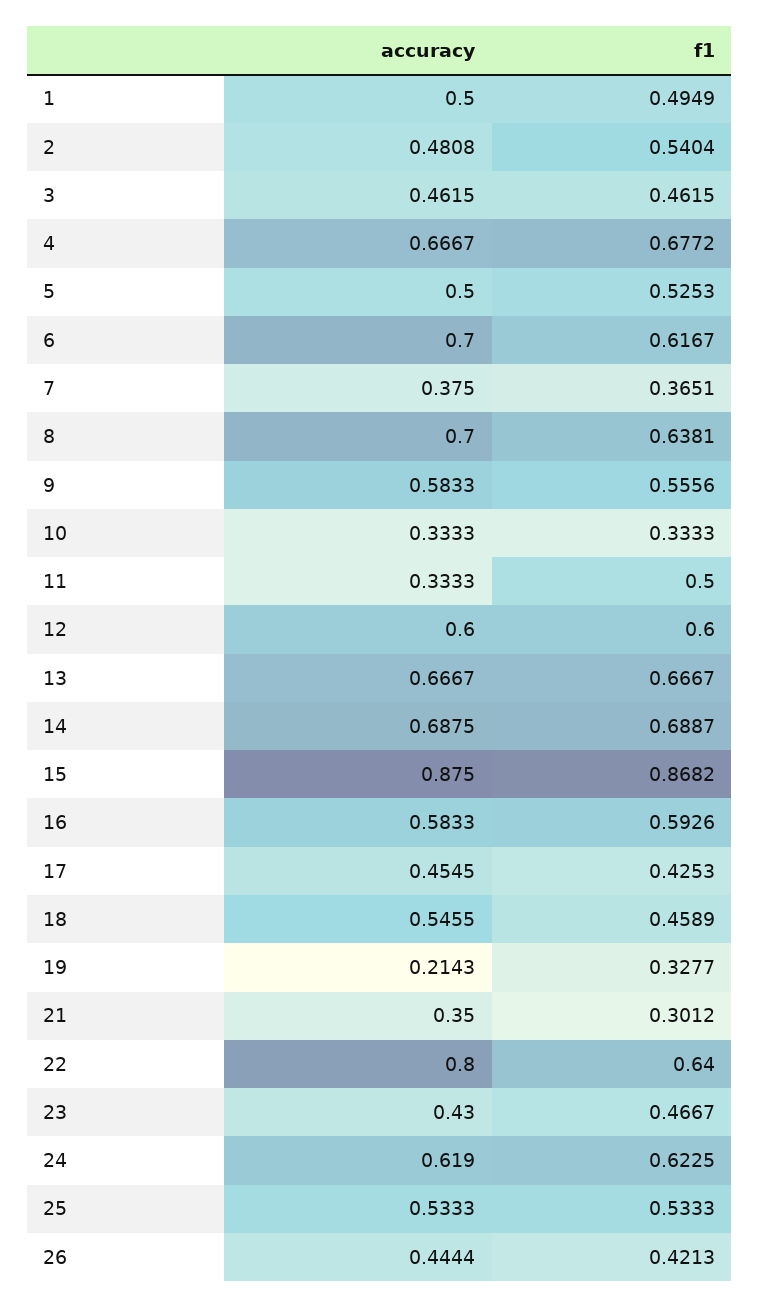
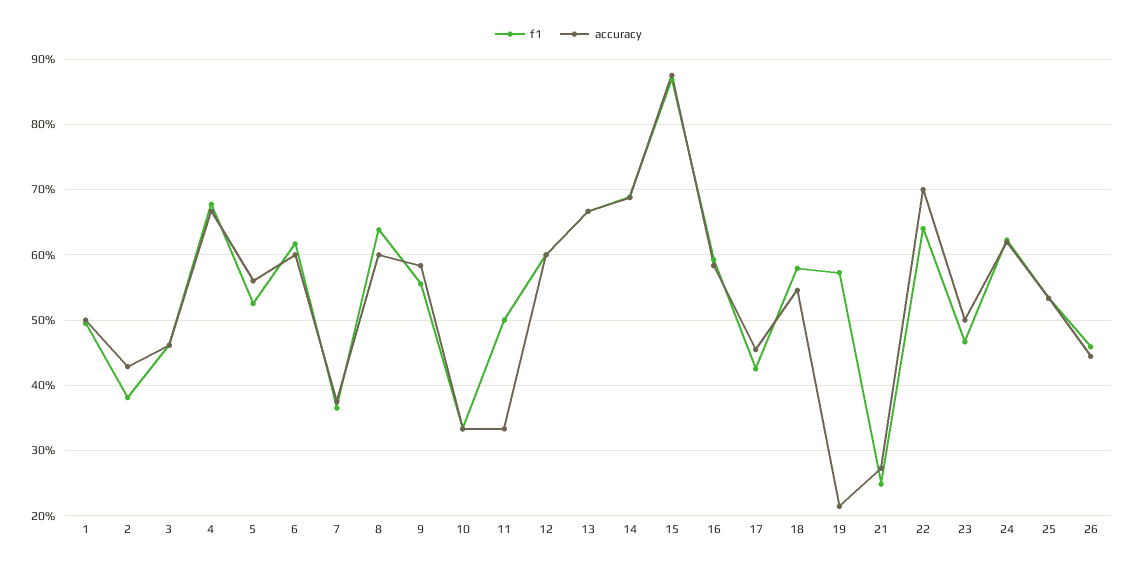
  {
    "accuracy": {
      "1": 0.5,
-     "2": 0.4808,
+     "2": 0.43,
      "3": 0.4615,
      "4": 0.6667,
-     "5": 0.5,
+     "5": 0.56,
-     "6": 0.7,
+     "6": 0.6,
      "7": 0.375,
-     "8": 0.7,
+     "8": 0.6,
      "9": 0.5833,
      "10": 0.3333,
      "11": 0.3333,
      "12": 0.6,
      "13": 0.6667,
      "14": 0.6875,
      "15": 0.875,
      "16": 0.5833,
      "17": 0.4545,
      "18": 0.5455,
      "19": 0.2143,
-     "21": 0.35,
+     "21": 0.27,
-     "22": 0.8,
+     "22": 0.7,
-     "23": 0.43,
+     "23": 0.5,
      "24": 0.619,
      "25": 0.5333,
      "26": 0.4444
    },
    "f1": {
      "1": 0.4949,
-     "2": 0.5404,
+     "2": 0.38,
      "3": 0.4615,
      "4": 0.6772,
      "5": 0.5253,
      "6": 0.6167,
      "7": 0.3651,
      "8": 0.6381,
      "9": 0.5556,
      "10": 0.3333,
      "11": 0.5,
      "12": 0.6,
      "13": 0.6667,
      "14": 0.6887,
      "15": 0.8682,
      "16": 0.5926,
      "17": 0.4253,
-     "18": 0.4589,
+     "18": 0.58,
-     "19": 0.3277,
+     "19": 0.57,
-     "21": 0.3012,
+     "21": 0.25,
      "22": 0.64,
      "23": 0.4667,
      "24": 0.6225,
      "25": 0.5333,
-     "26": 0.4213
+     "26": 0.46
    }
  }

